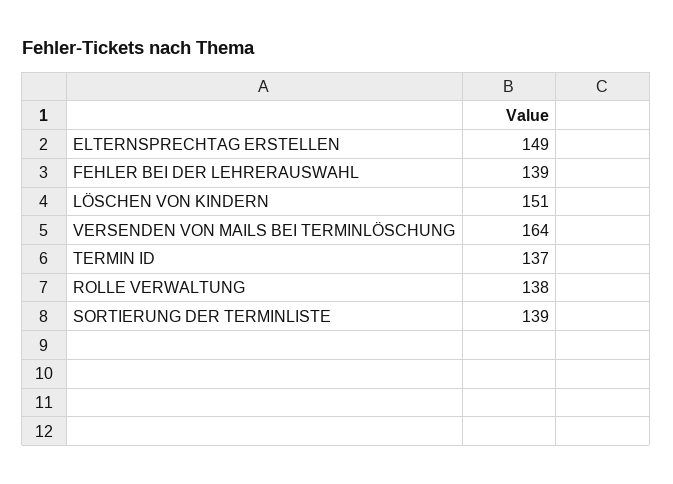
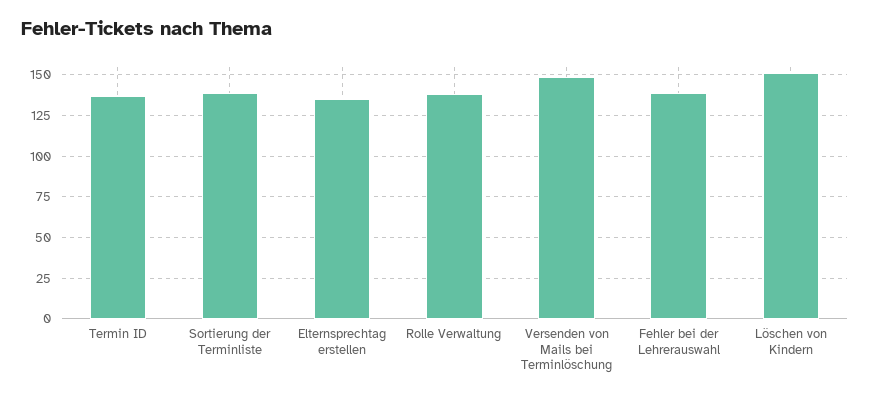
  {
-   "ELTERNSPRECHTAG ERSTELLEN": 149,
+   "ELTERNSPRECHTAG ERSTELLEN": 135,
    "FEHLER BEI DER LEHRERAUSWAHL": 139,
    "LÖSCHEN VON KINDERN": 151,
-   "VERSENDEN VON MAILS BEI TERMINLÖSCHUNG": 164,
+   "VERSENDEN VON MAILS BEI TERMINLÖSCHUNG": 150,
    "TERMIN ID": 137,
    "ROLLE VERWALTUNG": 138,
    "SORTIERUNG DER TERMINLISTE": 139
  }

